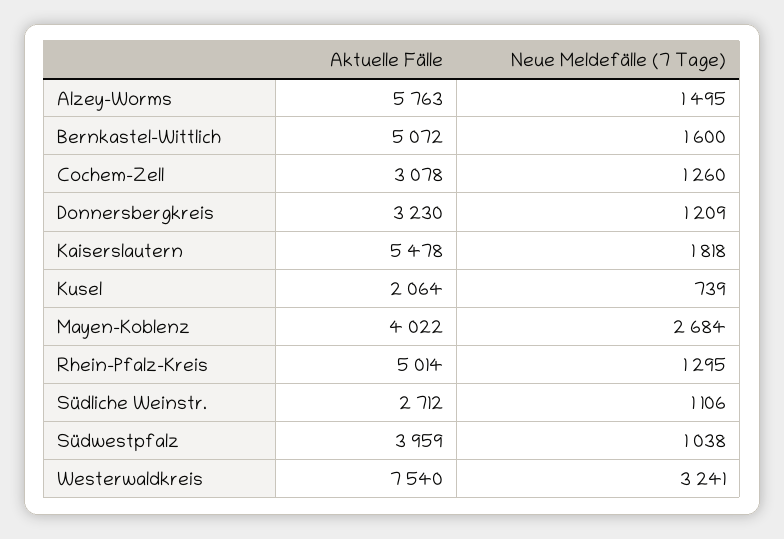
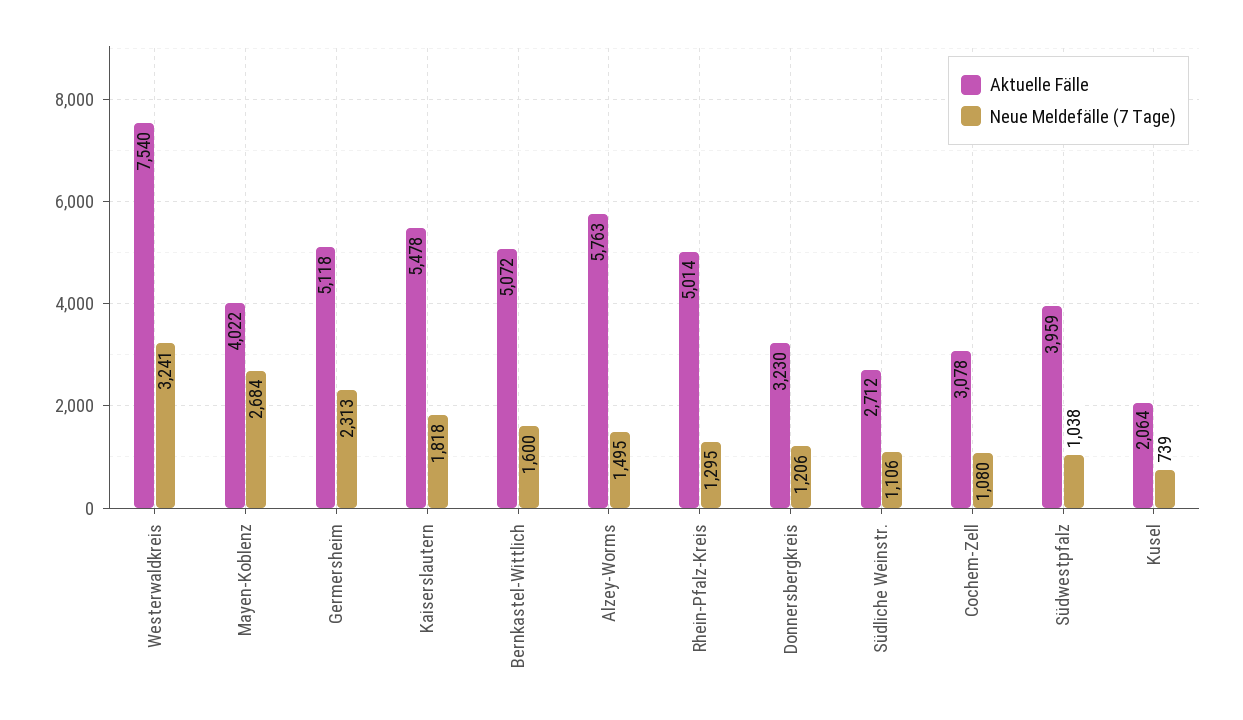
  {
    "Aktuelle Fälle": {
      "Alzey-Worms": 5763,
      "Bernkastel-Wittlich": 5072,
      "Cochem-Zell": 3078,
      "Donnersbergkreis": 3230,
      "Kaiserslautern": 5478,
      "Kusel": 2064,
      "Mayen-Koblenz": 4022,
      "Rhein-Pfalz-Kreis": 5014,
      "Südliche Weinstr.": 2712,
      "Südwestpfalz": 3959,
-     "Westerwaldkreis": 7540
+     "Westerwaldkreis": 7540,
+     "Germersheim": 5118
    },
    "Neue Meldefälle (7 Tage)": {
      "Alzey-Worms": 1495,
      "Bernkastel-Wittlich": 1600,
-     "Cochem-Zell": 1260,
+     "Cochem-Zell": 1080,
-     "Donnersbergkreis": 1209,
+     "Donnersbergkreis": 1206,
      "Kaiserslautern": 1818,
      "Kusel": 739,
      "Mayen-Koblenz": 2684,
      "Rhein-Pfalz-Kreis": 1295,
      "Südliche Weinstr.": 1106,
      "Südwestpfalz": 1038,
-     "Westerwaldkreis": 3241
+     "Westerwaldkreis": 3241,
+     "Germersheim": 2313
    }
  }

